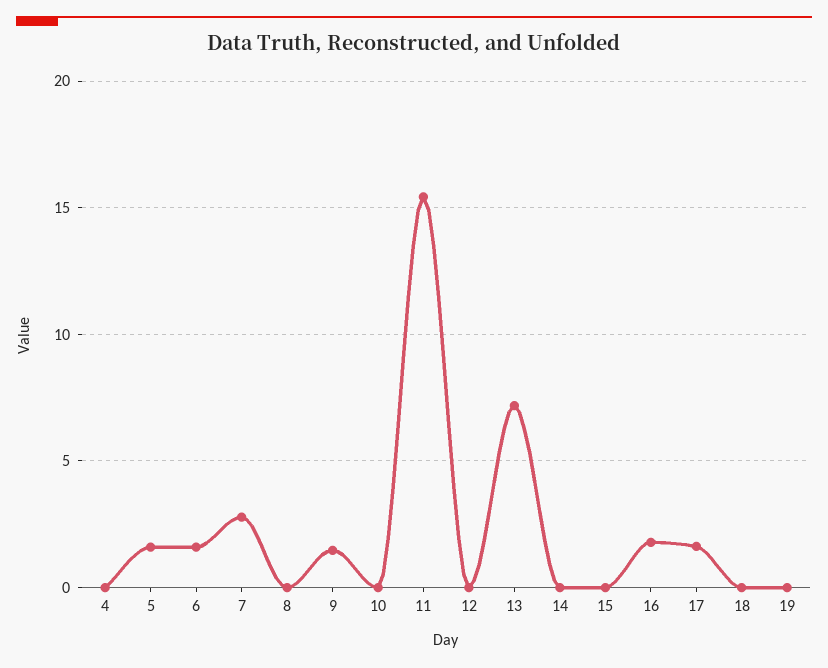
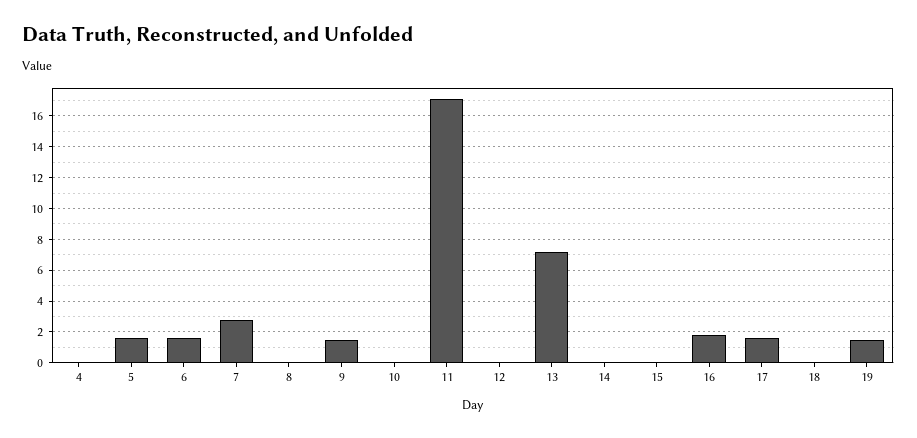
  {
    "4": 0,
    "5": 1.5,
    "6": 1.5,
    "7": 3,
    "8": 0,
    "9": 1.5,
    "10": 0,
-   "11": 15.5,
+   "11": 17,
    "12": 0,
    "13": 7,
    "14": 0,
    "15": 0,
    "16": 2,
    "17": 1.5,
    "18": 0,
-   "19": 0
+   "19": 1.5
  }

